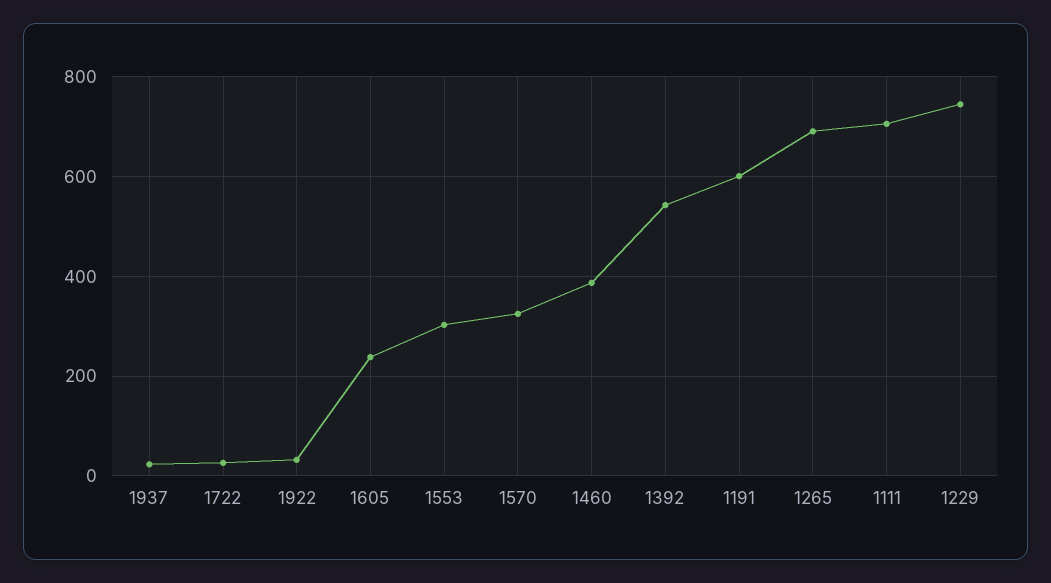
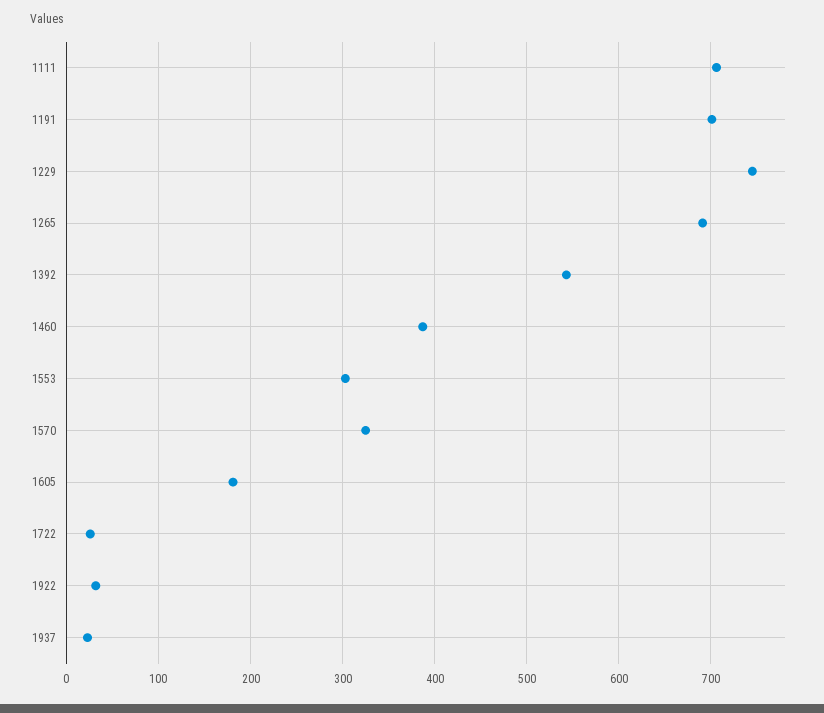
  {
    "1937": 20,
    "1722": 30,
    "1922": 30,
-   "1605": 240,
+   "1605": 180,
    "1553": 300,
    "1570": 330,
    "1460": 390,
    "1392": 540,
-   "1191": 600,
+   "1191": 700,
    "1265": 690,
    "1111": 710,
    "1229": 750
  }

